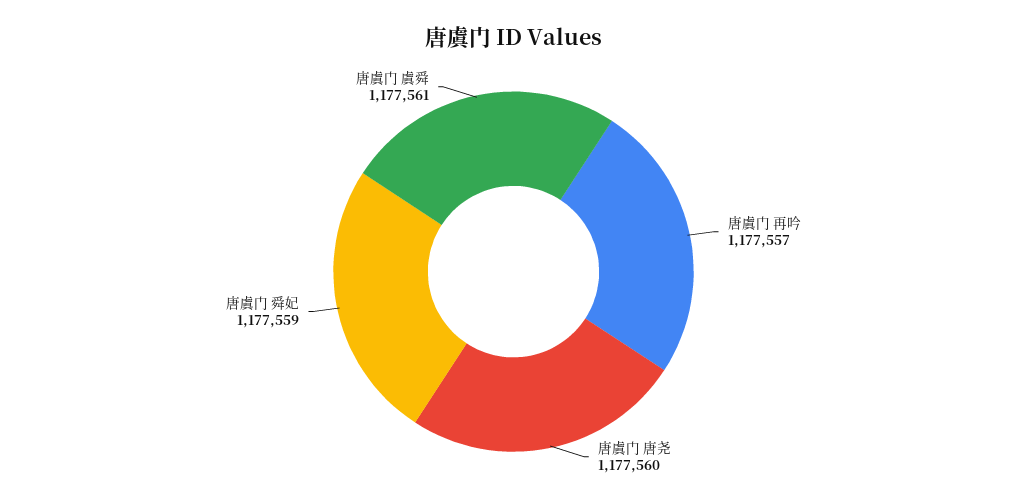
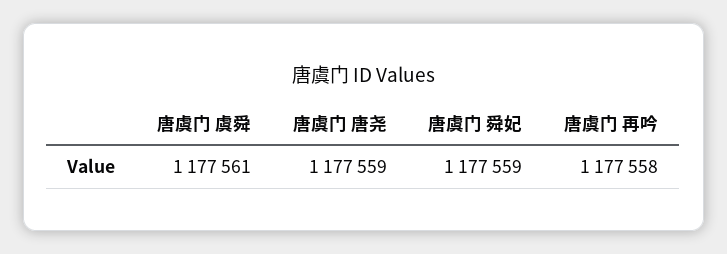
  {
-   "唐虞门 再吟": 1177557,
+   "唐虞门 再吟": 1177558,
-   "唐虞门 唐尧": 1177560,
+   "唐虞门 唐尧": 1177559,
    "唐虞门 舜妃": 1177559,
    "唐虞门 虞舜": 1177561
  }

